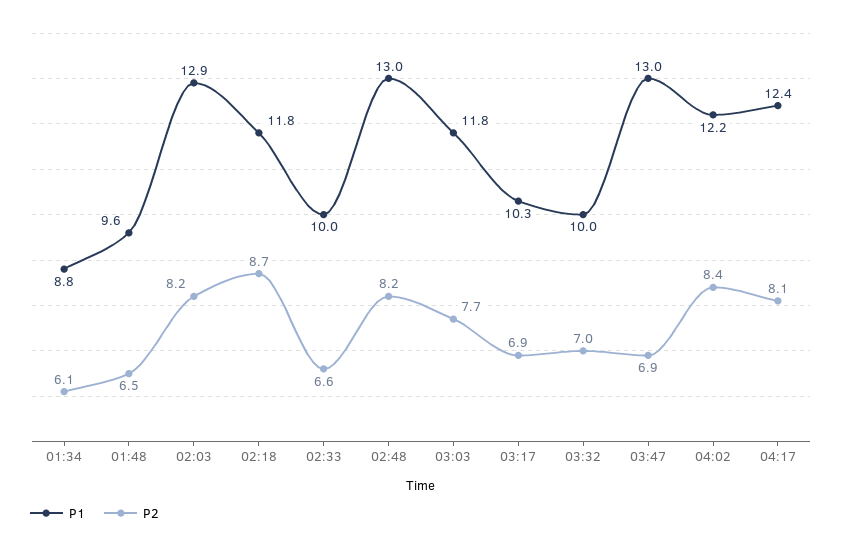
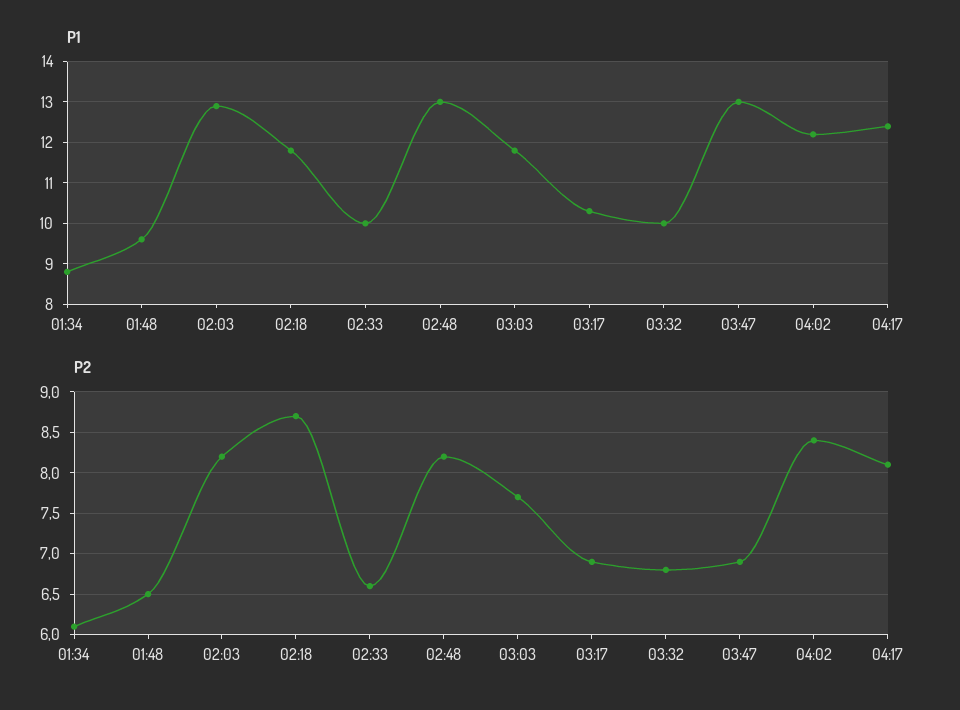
  {
    "P1": {
      "01:34": 8.8,
      "01:48": 9.6,
      "02:03": 12.9,
      "02:18": 11.8,
      "02:33": 10,
      "02:48": 13,
      "03:03": 11.8,
      "03:17": 10.3,
      "03:32": 10,
      "03:47": 13,
      "04:02": 12.2,
      "04:17": 12.4
    },
    "P2": {
      "01:34": 6.1,
      "01:48": 6.5,
      "02:03": 8.2,
      "02:18": 8.7,
      "02:33": 6.6,
      "02:48": 8.2,
      "03:03": 7.7,
      "03:17": 6.9,
-     "03:32": 7,
+     "03:32": 6.8,
      "03:47": 6.9,
      "04:02": 8.4,
      "04:17": 8.1
    }
  }

